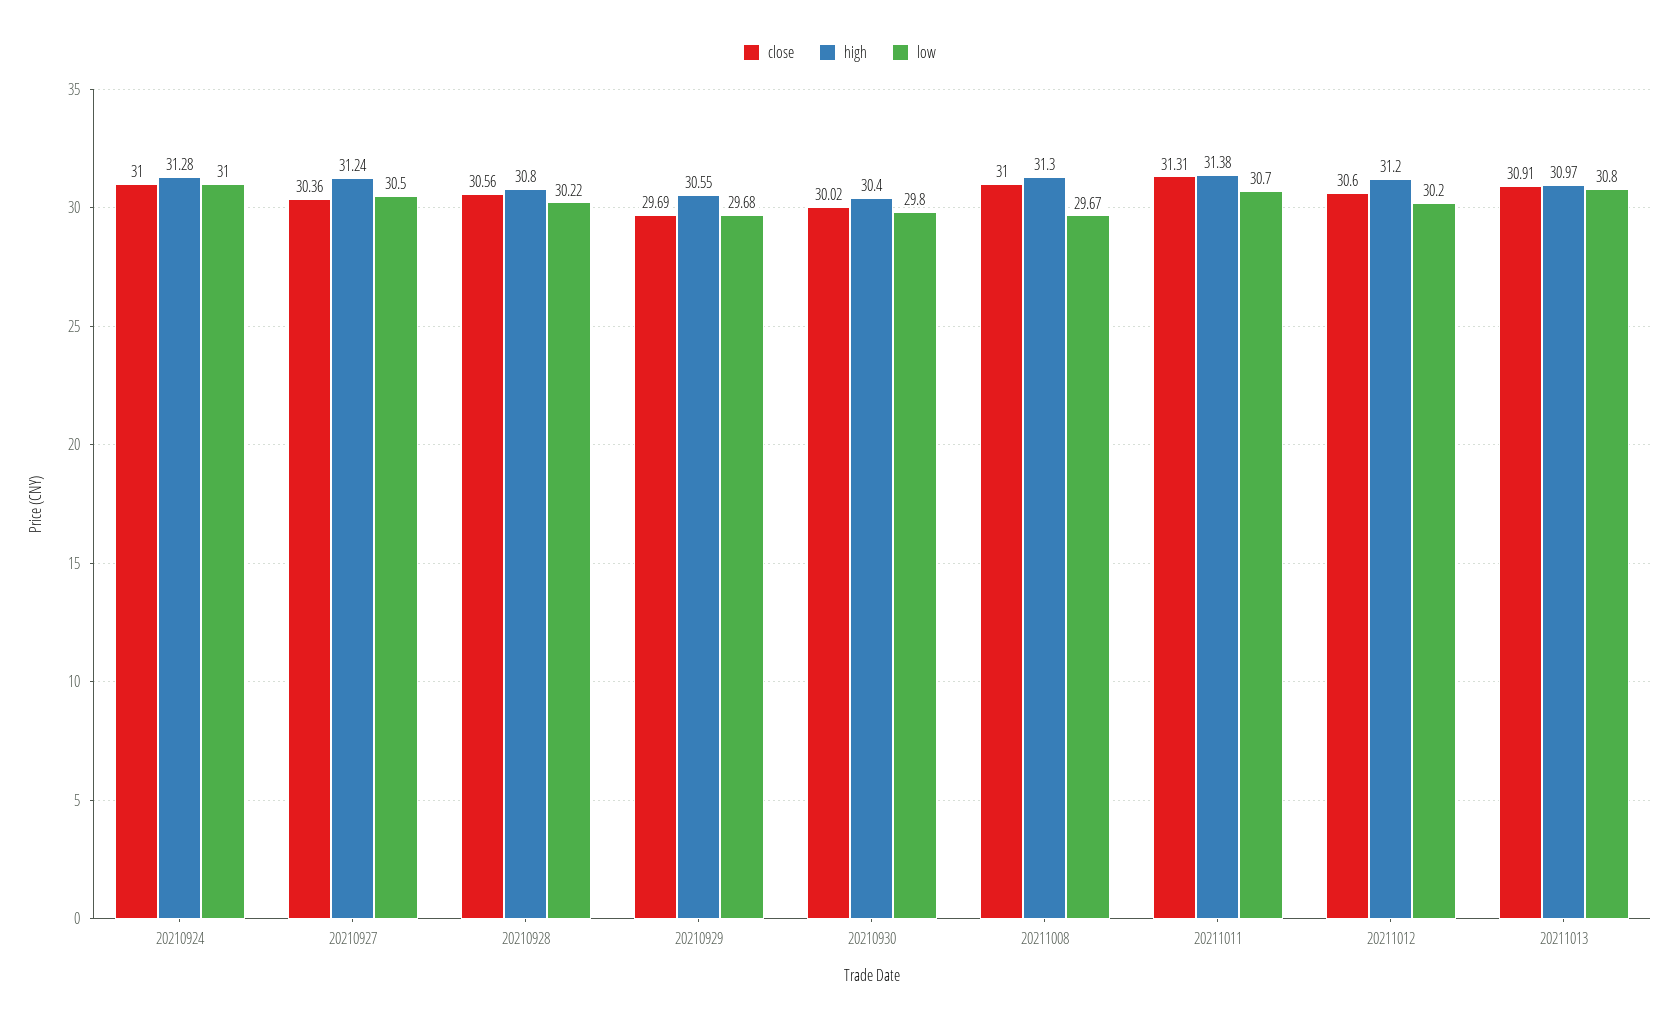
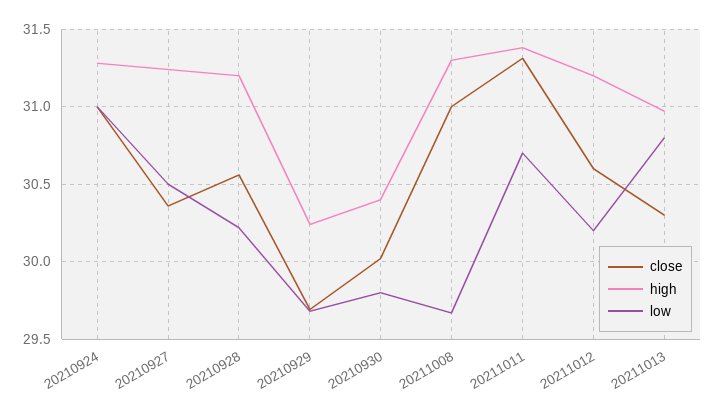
  {
    "close": {
      "20210924": 31,
      "20210927": 30.36,
      "20210928": 30.56,
      "20210929": 29.69,
      "20210930": 30.02,
      "20211008": 31,
      "20211011": 31.31,
      "20211012": 30.6,
-     "20211013": 30.91
+     "20211013": 30.3
    },
    "high": {
      "20210924": 31.28,
      "20210927": 31.24,
-     "20210928": 30.8,
+     "20210928": 31.2,
-     "20210929": 30.55,
+     "20210929": 30.25,
      "20210930": 30.4,
      "20211008": 31.3,
      "20211011": 31.38,
      "20211012": 31.2,
      "20211013": 30.97
    },
    "low": {
      "20210924": 31,
      "20210927": 30.5,
      "20210928": 30.22,
      "20210929": 29.68,
      "20210930": 29.8,
      "20211008": 29.67,
      "20211011": 30.7,
      "20211012": 30.2,
      "20211013": 30.8
    }
  }

